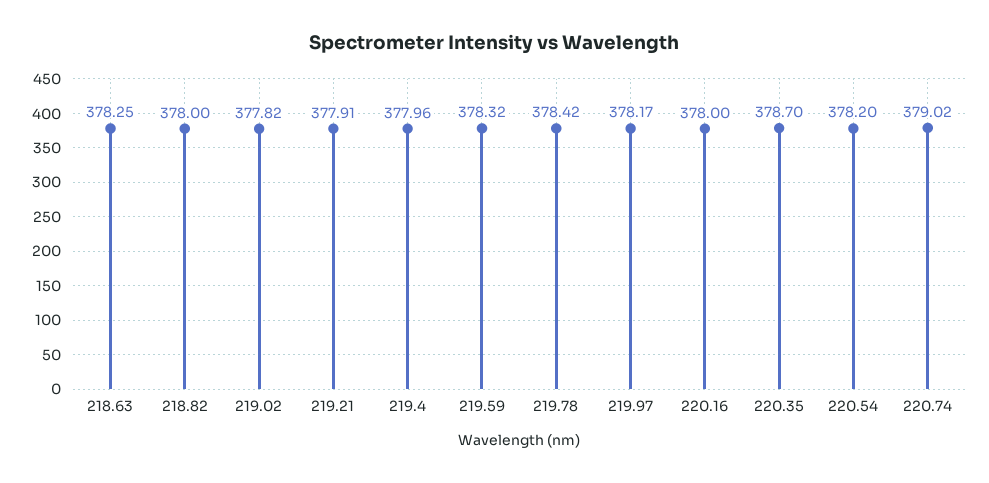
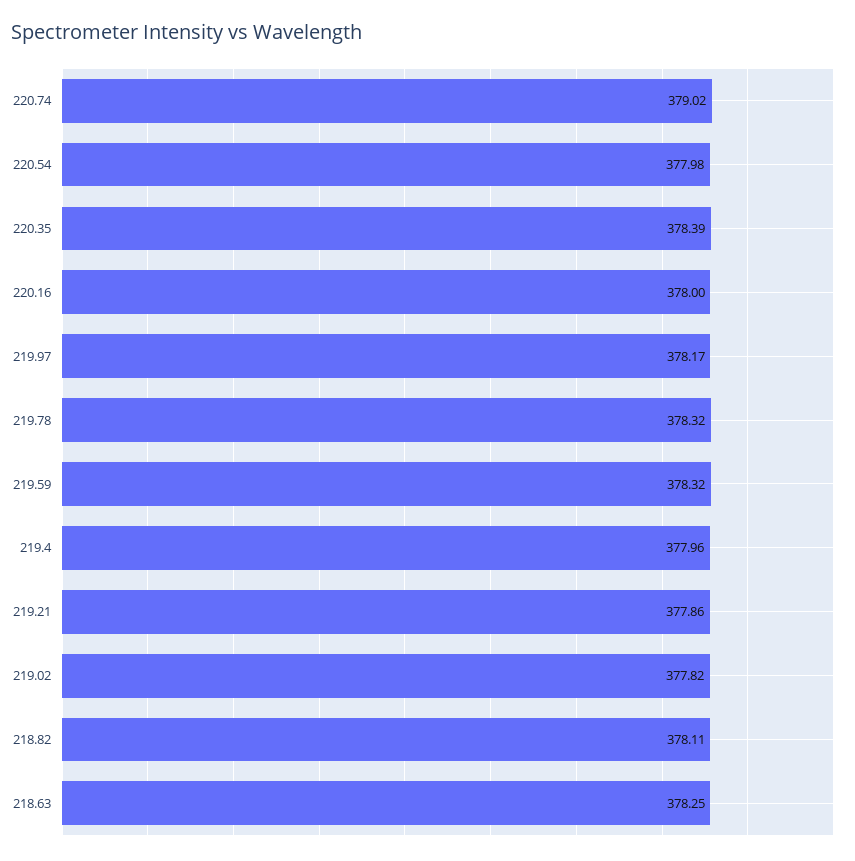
  {
    "218.63": 378.25,
-   "218.82": 378,
+   "218.82": 378.11,
    "219.02": 377.82,
-   "219.21": 377.91,
+   "219.21": 377.86,
    "219.4": 377.96,
    "219.59": 378.32,
-   "219.78": 378.42,
+   "219.78": 378.32,
    "219.97": 378.17,
    "220.16": 378,
-   "220.35": 378.7,
+   "220.35": 378.39,
-   "220.54": 378.2,
+   "220.54": 377.98,
    "220.74": 379.02
  }

